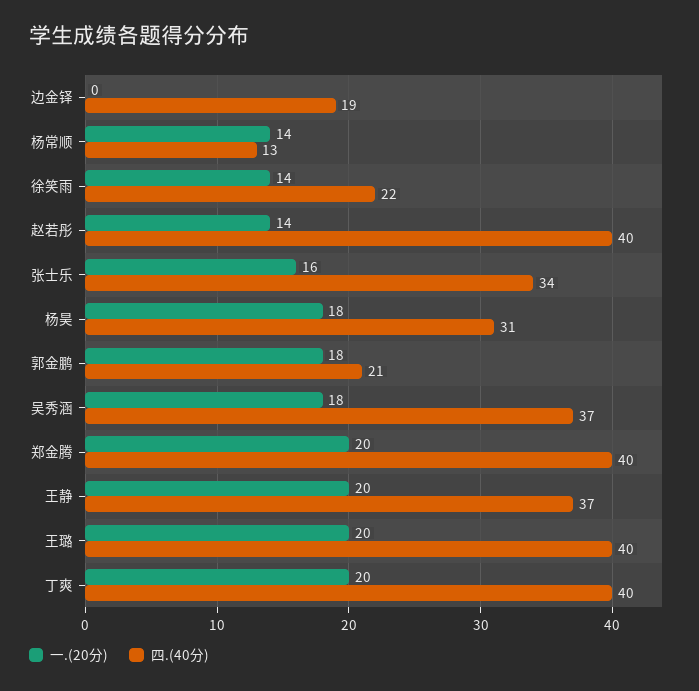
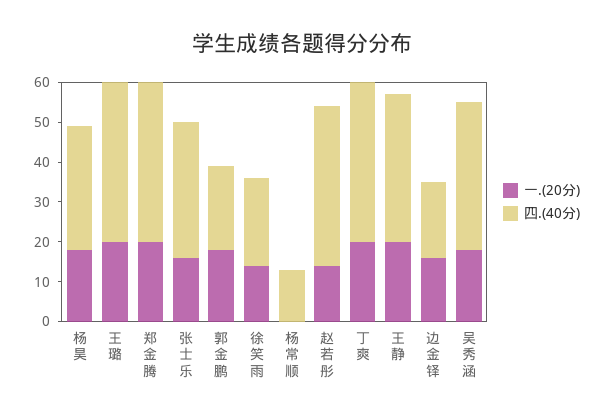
  {
    "一.(20分)": {
-     "边金铎": 0,
+     "边金铎": 15,
-     "杨常顺": 14,
+     "杨常顺": 0,
      "徐笑雨": 14,
      "赵若彤": 14,
      "张士乐": 16,
      "杨昊": 18,
      "郭金鹏": 18,
      "吴秀涵": 18,
      "郑金腾": 20,
      "王静": 20,
      "王璐": 20,
      "丁爽": 20
    },
    "四.(40分)": {
      "边金铎": 19,
      "杨常顺": 13,
      "徐笑雨": 22,
      "赵若彤": 40,
      "张士乐": 34,
      "杨昊": 31,
      "郭金鹏": 21,
      "吴秀涵": 37,
      "郑金腾": 40,
      "王静": 37,
      "王璐": 40,
      "丁爽": 40
    }
  }

